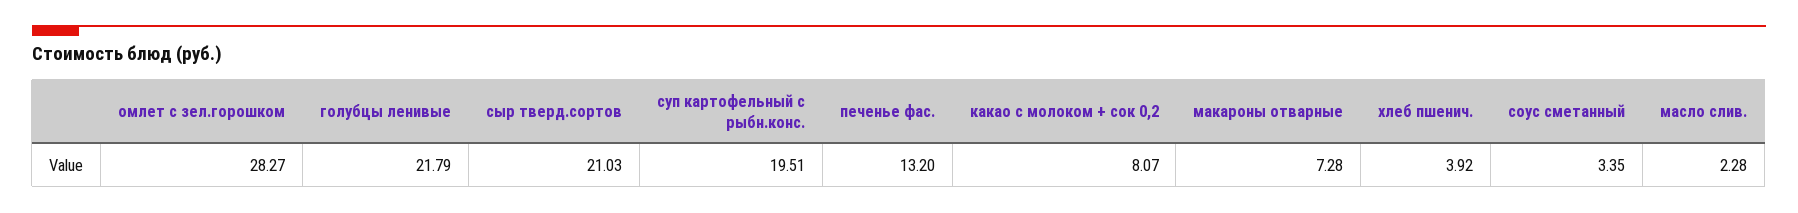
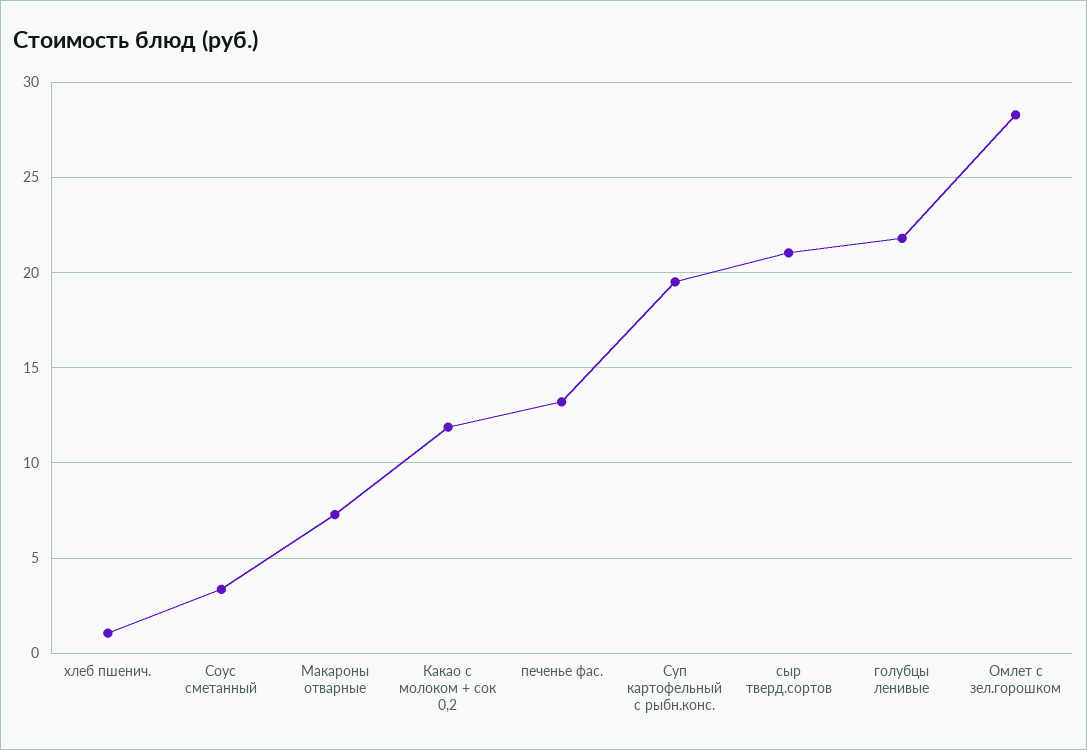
  {
    "омлет с зел.горошком": 28.27,
    "голубцы ленивые": 21.79,
    "сыр тверд.сортов": 21.03,
    "суп картофельный с рыбн.конс.": 19.51,
    "печенье фас.": 13.2,
-   "какао с молоком + сок 0,2": 8.07,
+   "какао с молоком + сок 0,2": 12,
    "макароны отварные": 7.28,
-   "хлеб пшенич.": 3.92,
+   "хлеб пшенич.": 1,
-   "соус сметанный": 3.35,
+   "соус сметанный": 3.35
-   "масло слив.": 2.28
  }

